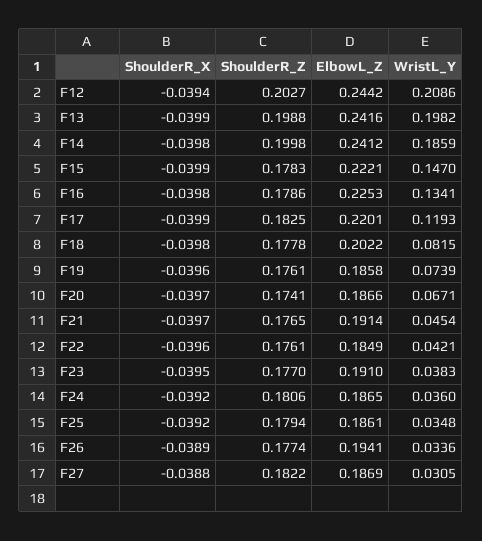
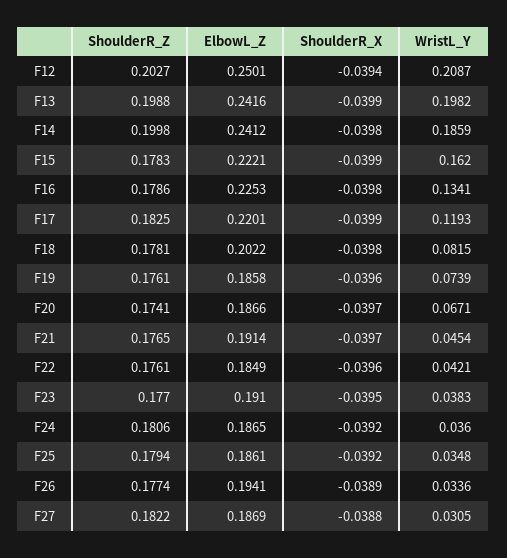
  {
    "ShoulderR_X": {
      "F12": -0.0394,
      "F13": -0.0399,
      "F14": -0.0398,
      "F15": -0.0399,
      "F16": -0.0398,
      "F17": -0.0399,
      "F18": -0.0398,
      "F19": -0.0396,
      "F20": -0.0397,
      "F21": -0.0397,
      "F22": -0.0396,
      "F23": -0.0395,
      "F24": -0.0392,
      "F25": -0.0392,
      "F26": -0.0389,
      "F27": -0.0388
    },
    "ShoulderR_Z": {
      "F12": 0.2027,
      "F13": 0.1988,
      "F14": 0.1998,
      "F15": 0.1783,
      "F16": 0.1786,
      "F17": 0.1825,
-     "F18": 0.1778,
+     "F18": 0.1781,
      "F19": 0.1761,
      "F20": 0.1741,
      "F21": 0.1765,
      "F22": 0.1761,
      "F23": 0.177,
      "F24": 0.1806,
      "F25": 0.1794,
      "F26": 0.1774,
      "F27": 0.1822
    },
    "ElbowL_Z": {
-     "F12": 0.2442,
+     "F12": 0.2501,
      "F13": 0.2416,
      "F14": 0.2412,
      "F15": 0.2221,
      "F16": 0.2253,
      "F17": 0.2201,
      "F18": 0.2022,
      "F19": 0.1858,
      "F20": 0.1866,
      "F21": 0.1914,
      "F22": 0.1849,
      "F23": 0.191,
      "F24": 0.1865,
      "F25": 0.1861,
      "F26": 0.1941,
      "F27": 0.1869
    },
    "WristL_Y": {
-     "F12": 0.2086,
+     "F12": 0.2087,
      "F13": 0.1982,
      "F14": 0.1859,
-     "F15": 0.147,
+     "F15": 0.162,
      "F16": 0.1341,
      "F17": 0.1193,
      "F18": 0.0815,
      "F19": 0.0739,
      "F20": 0.0671,
      "F21": 0.0454,
      "F22": 0.0421,
      "F23": 0.0383,
      "F24": 0.036,
      "F25": 0.0348,
      "F26": 0.0336,
      "F27": 0.0305
    }
  }

